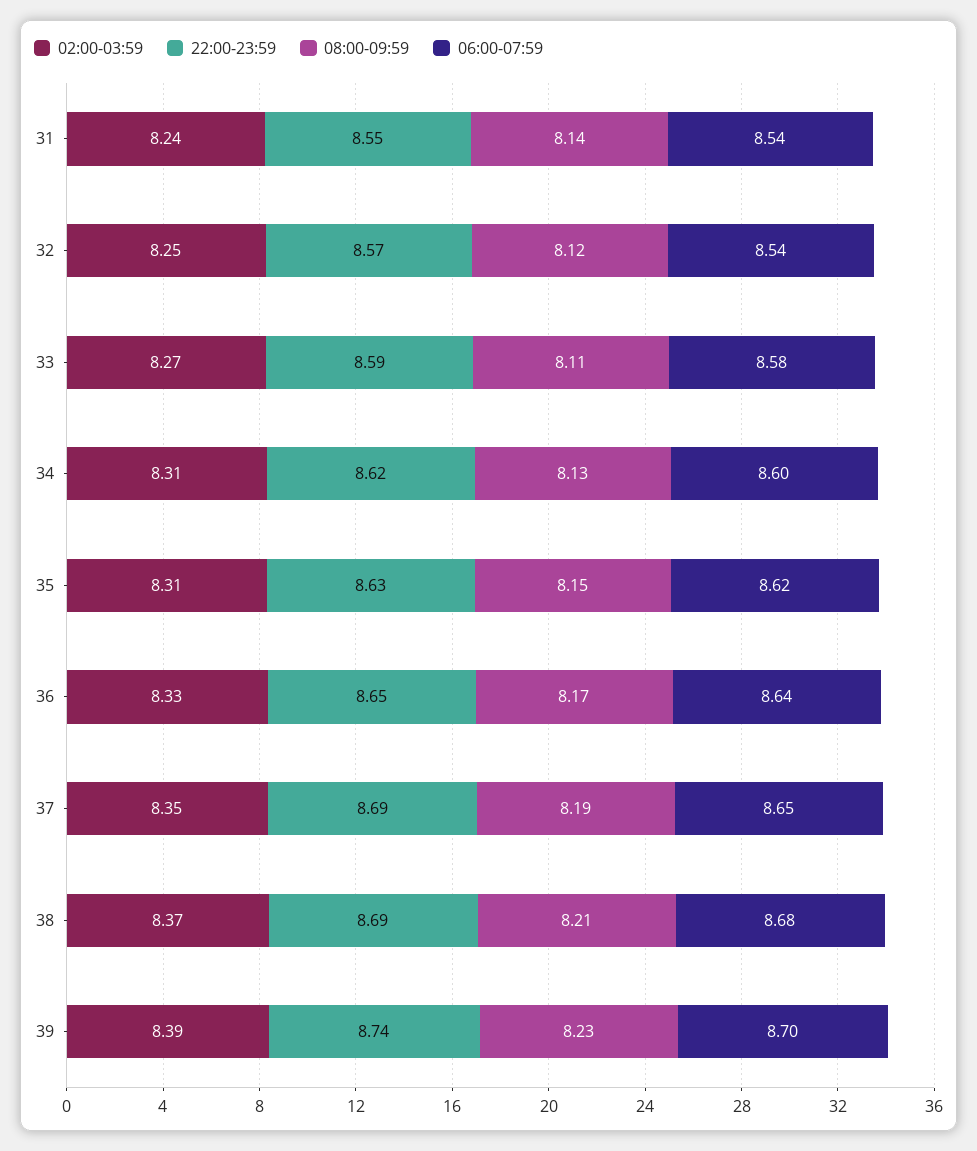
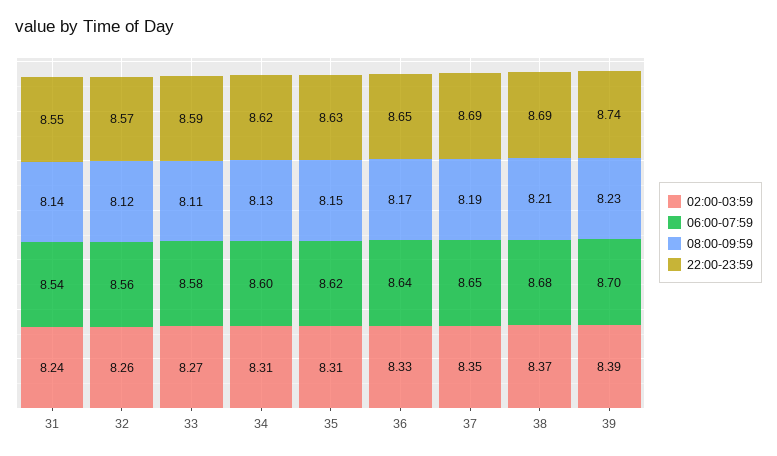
  {
    "02:00-03:59": {
      "31": 8.24,
-     "32": 8.25,
+     "32": 8.26,
      "33": 8.27,
      "34": 8.31,
      "35": 8.31,
      "36": 8.33,
      "37": 8.35,
      "38": 8.37,
      "39": 8.39
    },
    "22:00-23:59": {
      "31": 8.55,
      "32": 8.57,
      "33": 8.59,
      "34": 8.62,
      "35": 8.63,
      "36": 8.65,
      "37": 8.69,
      "38": 8.69,
      "39": 8.74
    },
    "08:00-09:59": {
      "31": 8.14,
      "32": 8.12,
      "33": 8.11,
      "34": 8.13,
      "35": 8.15,
      "36": 8.17,
      "37": 8.19,
      "38": 8.21,
      "39": 8.23
    },
    "06:00-07:59": {
      "31": 8.54,
-     "32": 8.54,
+     "32": 8.56,
      "33": 8.58,
      "34": 8.6,
      "35": 8.62,
      "36": 8.64,
      "37": 8.65,
      "38": 8.68,
      "39": 8.7
    }
  }

